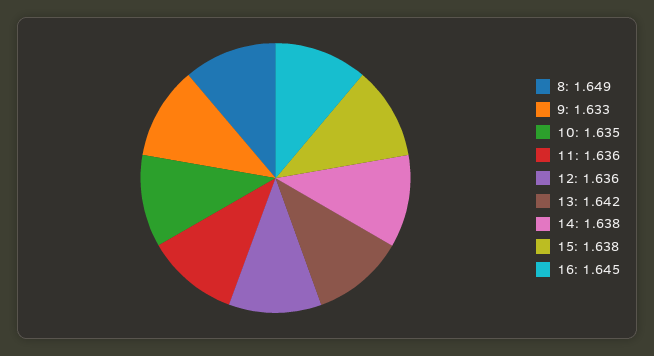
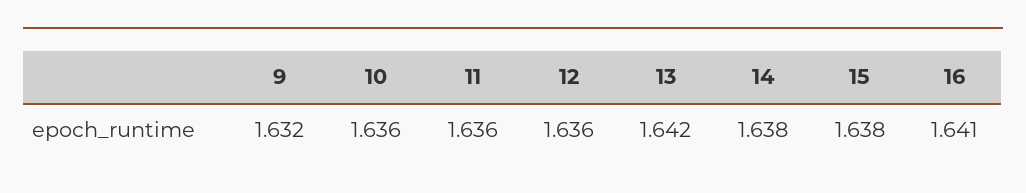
  {
-   "8": 1.649,
-   "9": 1.633,
+   "9": 1.632,
-   "10": 1.635,
+   "10": 1.636,
    "11": 1.636,
    "12": 1.636,
    "13": 1.642,
    "14": 1.638,
    "15": 1.638,
-   "16": 1.645
+   "16": 1.641
  }

